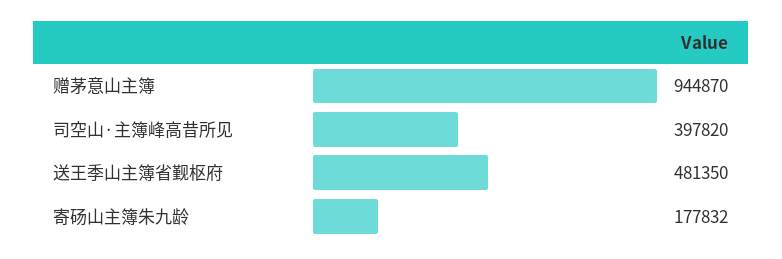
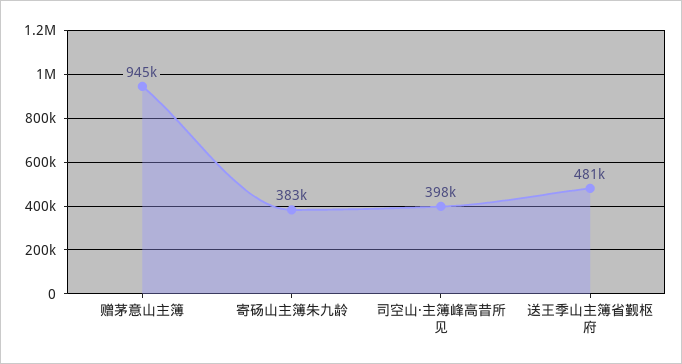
  {
    "赠茅意山主簿": 944870,
    "司空山·主簿峰高昔所见": 397820,
    "送王季山主簿省觐枢府": 481350,
-   "寄砀山主簿朱九龄": 177832
+   "寄砀山主簿朱九龄": 383000
  }

